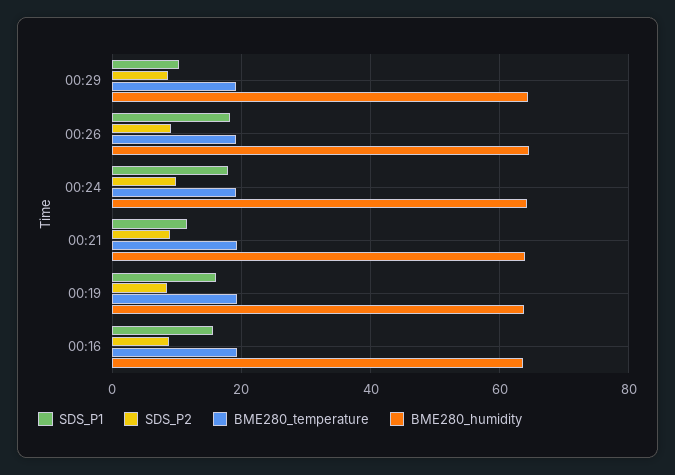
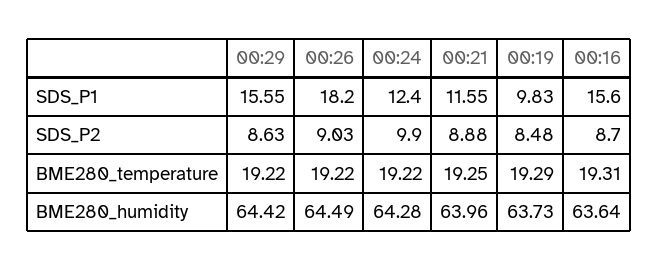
  {
    "SDS_P1": {
-     "00:29": 10,
+     "00:29": 15.55,
      "00:26": 18.2,
-     "00:24": 18,
+     "00:24": 12.4,
      "00:21": 11.55,
-     "00:19": 16,
+     "00:19": 9.83,
      "00:16": 15.6
    },
    "SDS_P2": {
      "00:29": 8.63,
      "00:26": 9.03,
      "00:24": 9.9,
      "00:21": 8.88,
      "00:19": 8.48,
      "00:16": 8.7
    },
    "BME280_temperature": {
      "00:29": 19.22,
      "00:26": 19.22,
      "00:24": 19.22,
      "00:21": 19.25,
      "00:19": 19.29,
      "00:16": 19.31
    },
    "BME280_humidity": {
      "00:29": 64.42,
      "00:26": 64.49,
      "00:24": 64.28,
      "00:21": 63.96,
      "00:19": 63.73,
      "00:16": 63.64
    }
  }

